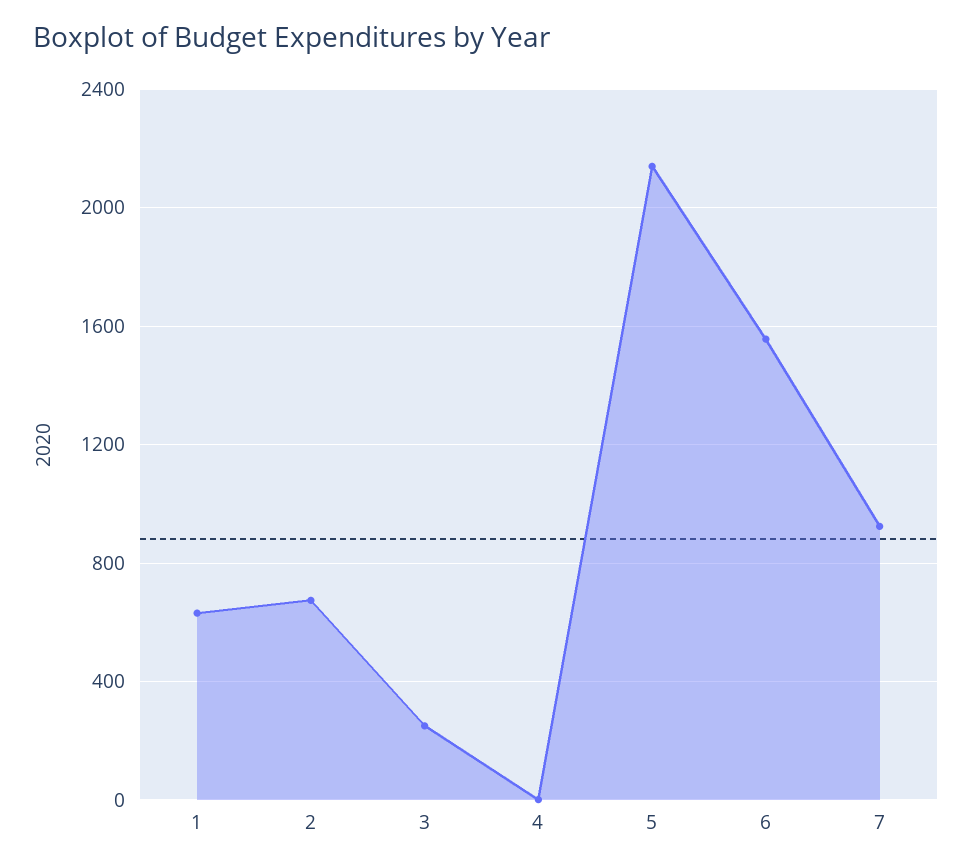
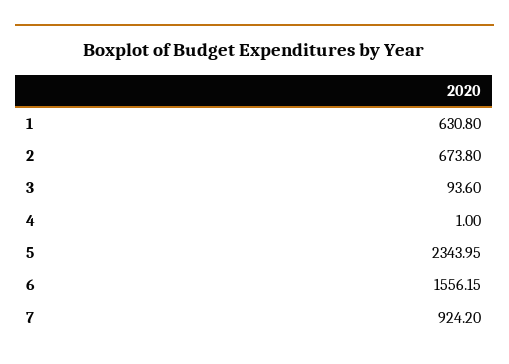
  {
    "1": 630.8,
    "2": 673.8,
-   "3": 250,
+   "3": 93.6,
    "4": 1,
-   "5": 2150,
+   "5": 2343.95,
    "6": 1556.15,
    "7": 924.2
  }

